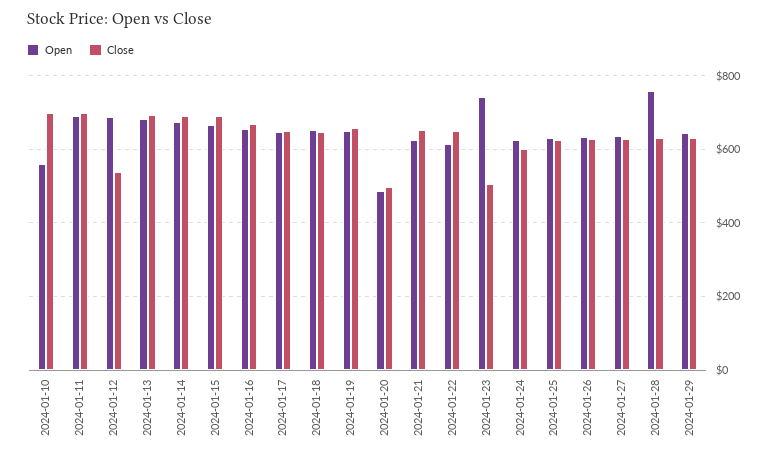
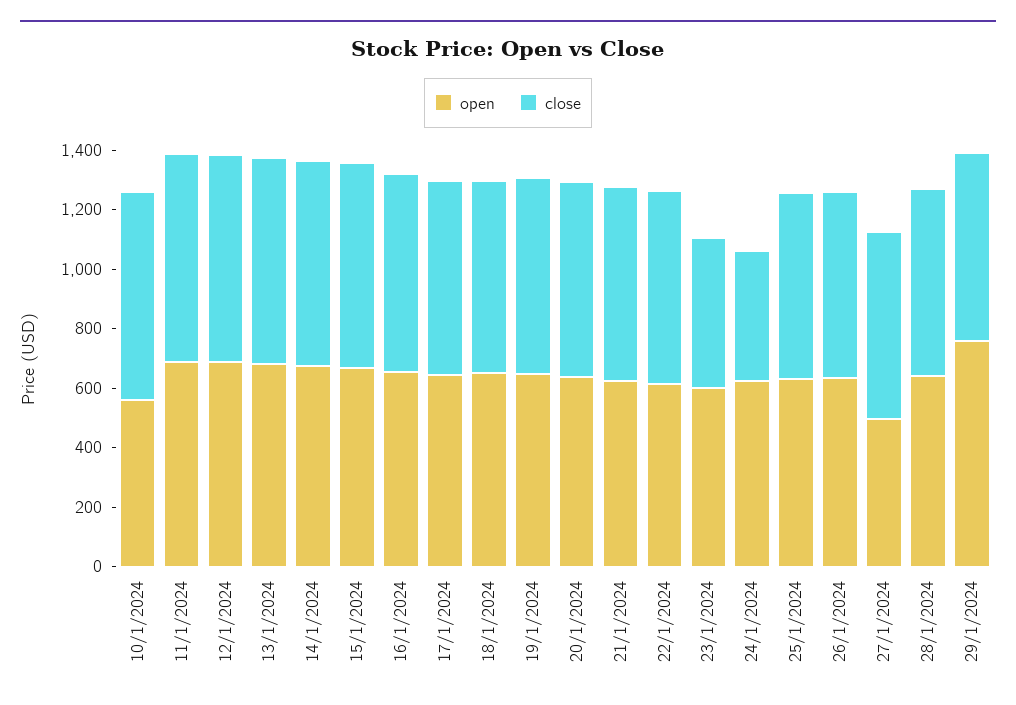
  {
    "Open": {
      "2024-01-10": 560,
      "2024-01-11": 680,
      "2024-01-12": 680,
      "2024-01-13": 680,
      "2024-01-14": 680,
      "2024-01-15": 660,
      "2024-01-16": 660,
      "2024-01-17": 640,
      "2024-01-18": 660,
      "2024-01-19": 640,
-     "2024-01-20": 480,
+     "2024-01-20": 650,
      "2024-01-21": 620,
      "2024-01-22": 620,
-     "2024-01-23": 740,
+     "2024-01-23": 600,
      "2024-01-24": 620,
      "2024-01-25": 640,
      "2024-01-26": 640,
-     "2024-01-27": 640,
+     "2024-01-27": 500,
-     "2024-01-28": 760,
+     "2024-01-28": 650,
-     "2024-01-29": 640
+     "2024-01-29": 750
    },
    "Close": {
      "2024-01-10": 700,
      "2024-01-11": 700,
-     "2024-01-12": 540,
+     "2024-01-12": 700,
      "2024-01-13": 700,
      "2024-01-14": 700,
      "2024-01-15": 680,
      "2024-01-16": 660,
      "2024-01-17": 660,
      "2024-01-18": 640,
      "2024-01-19": 660,
-     "2024-01-20": 500,
+     "2024-01-20": 650,
      "2024-01-21": 660,
      "2024-01-22": 640,
      "2024-01-23": 500,
-     "2024-01-24": 600,
+     "2024-01-24": 450,
      "2024-01-25": 620,
      "2024-01-26": 620,
      "2024-01-27": 620,
      "2024-01-28": 620,
      "2024-01-29": 640
    }
  }

